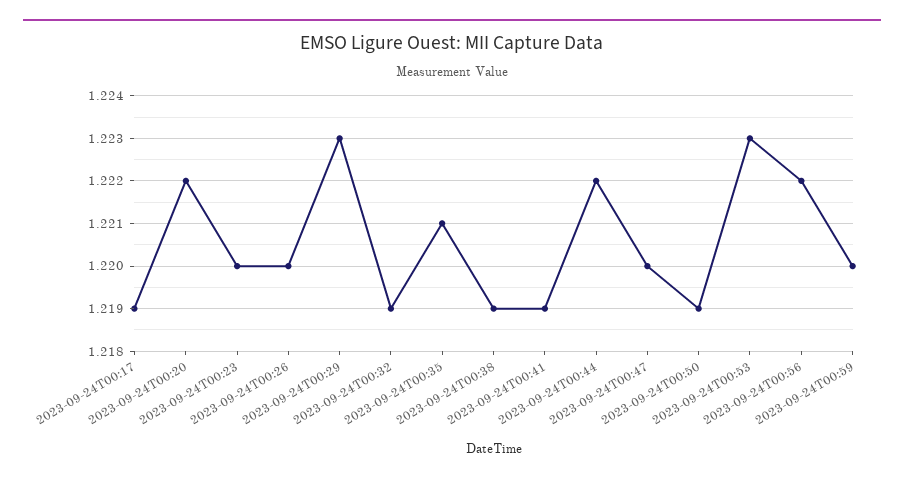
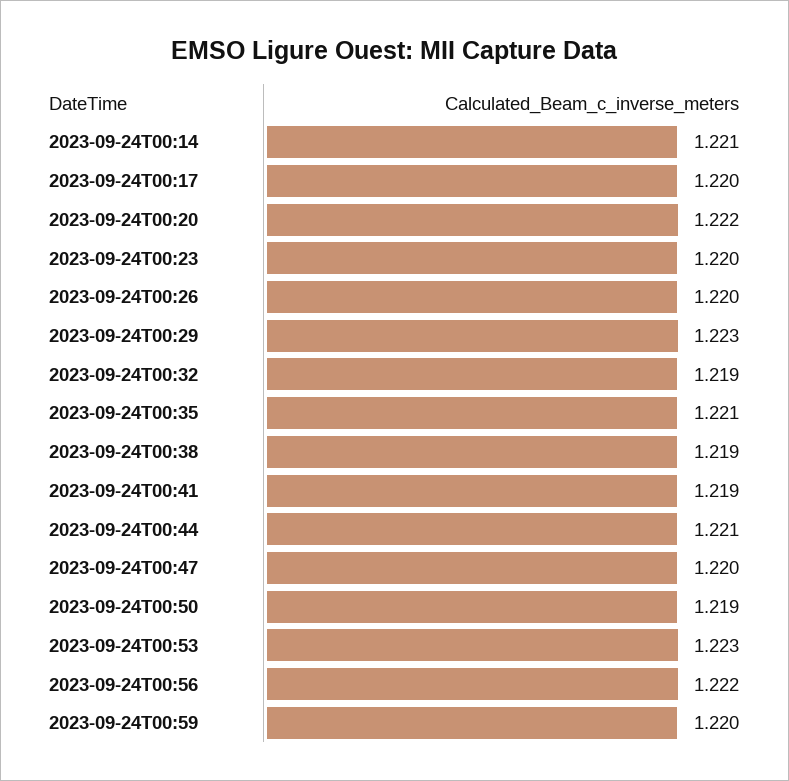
  {
-   "2023-09-24T00:17": 1.219,
+   "2023-09-24T00:17": 1.22,
    "2023-09-24T00:20": 1.222,
    "2023-09-24T00:23": 1.22,
    "2023-09-24T00:26": 1.22,
    "2023-09-24T00:29": 1.223,
    "2023-09-24T00:32": 1.219,
    "2023-09-24T00:35": 1.221,
    "2023-09-24T00:38": 1.219,
    "2023-09-24T00:41": 1.219,
-   "2023-09-24T00:44": 1.222,
+   "2023-09-24T00:44": 1.221,
    "2023-09-24T00:47": 1.22,
    "2023-09-24T00:50": 1.219,
    "2023-09-24T00:53": 1.223,
    "2023-09-24T00:56": 1.222,
-   "2023-09-24T00:59": 1.22
+   "2023-09-24T00:59": 1.22,
+   "2023-09-24T00:14": 1.221
  }

